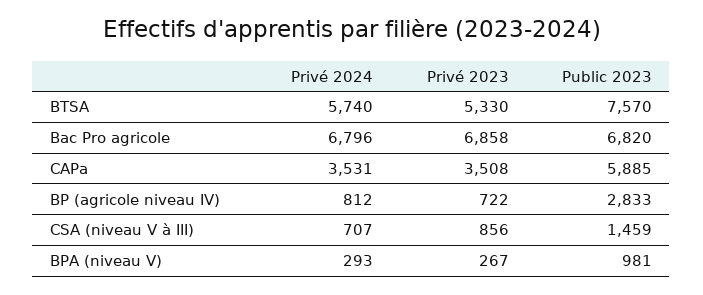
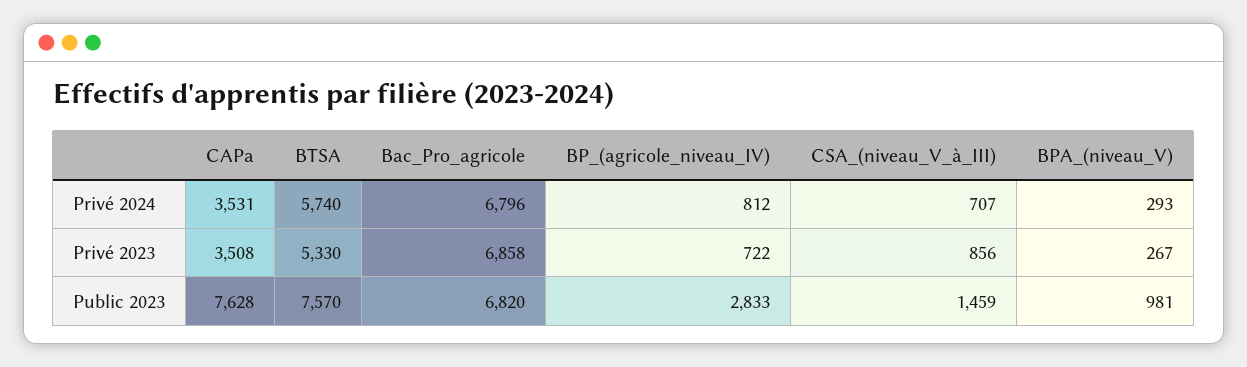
  {
    "Privé 2024": {
      "BTSA": 5740,
      "Bac Pro agricole": 6796,
      "CAPa": 3531,
      "BP (agricole niveau IV)": 812,
      "CSA (niveau V à III)": 707,
      "BPA (niveau V)": 293
    },
    "Privé 2023": {
      "BTSA": 5330,
      "Bac Pro agricole": 6858,
      "CAPa": 3508,
      "BP (agricole niveau IV)": 722,
      "CSA (niveau V à III)": 856,
      "BPA (niveau V)": 267
    },
    "Public 2023": {
      "BTSA": 7570,
      "Bac Pro agricole": 6820,
-     "CAPa": 5885,
+     "CAPa": 7628,
      "BP (agricole niveau IV)": 2833,
      "CSA (niveau V à III)": 1459,
      "BPA (niveau V)": 981
    }
  }

